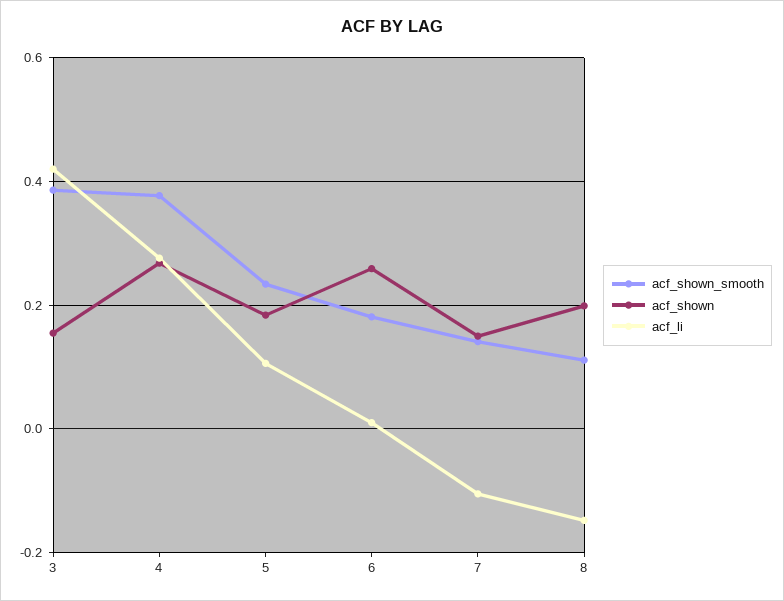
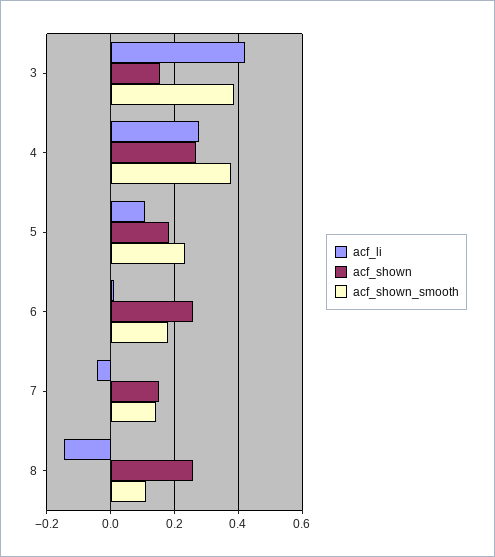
  {
    "acf_shown_smooth": {
      "3": 0.38,
      "4": 0.38,
      "5": 0.24,
      "6": 0.18,
      "7": 0.14,
      "8": 0.12
    },
    "acf_shown": {
      "3": 0.16,
      "4": 0.26,
      "5": 0.18,
      "6": 0.26,
      "7": 0.16,
-     "8": 0.2
+     "8": 0.26
    },
    "acf_li": {
      "3": 0.42,
      "4": 0.28,
      "5": 0.1,
      "6": 0.02,
-     "7": -0.1,
+     "7": -0.04,
      "8": -0.14
    }
  }

